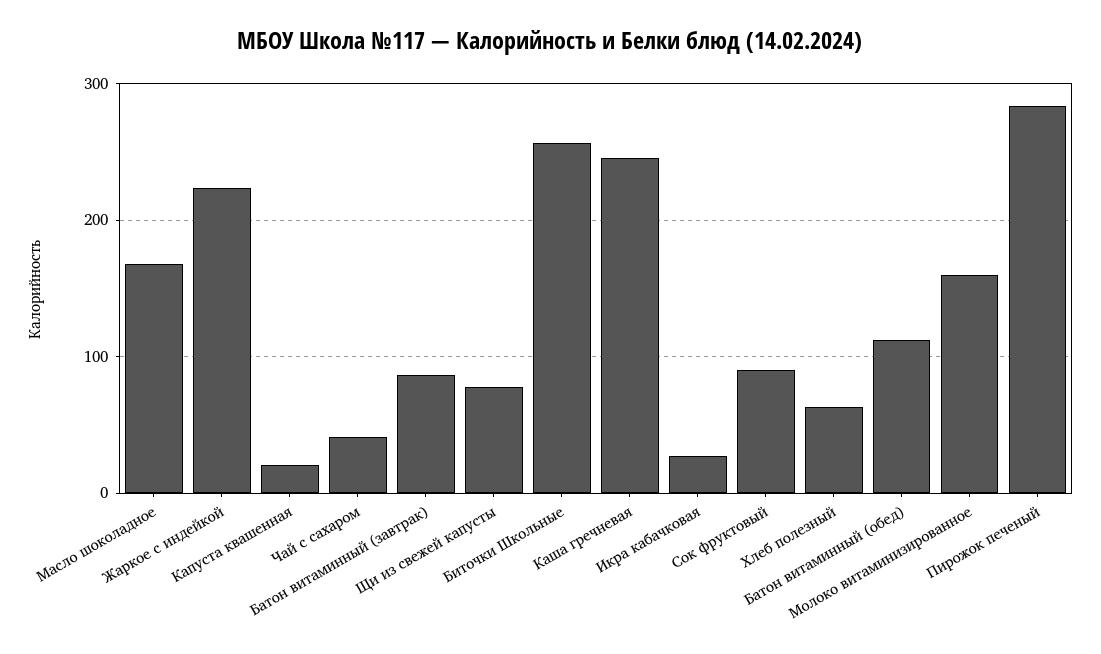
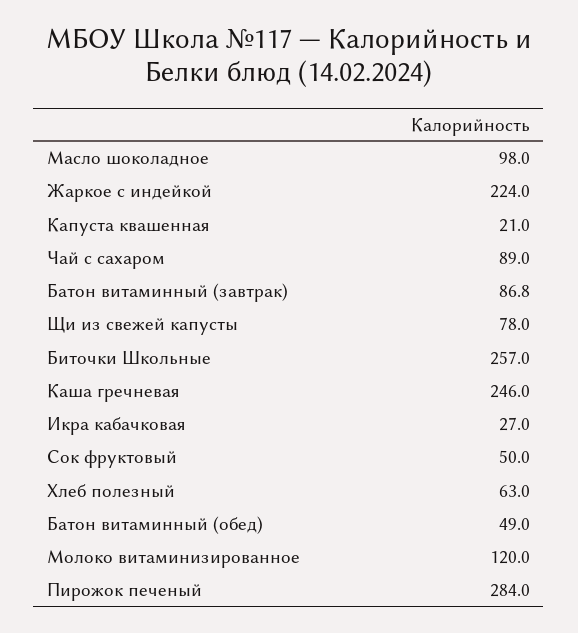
  {
-   "Масло шоколадное": 170,
+   "Масло шоколадное": 98,
    "Жаркое с индейкой": 224,
    "Капуста квашенная": 21,
-   "Чай с сахаром": 40,
+   "Чай с сахаром": 89,
    "Батон витаминный (завтрак)": 86.8,
    "Щи из свежей капусты": 78,
    "Биточки Школьные": 257,
    "Каша гречневая": 246,
    "Икра кабачковая": 27,
-   "Сок фруктовый": 90,
+   "Сок фруктовый": 50,
    "Хлеб полезный": 63,
-   "Батон витаминный (обед)": 110,
+   "Батон витаминный (обед)": 49,
-   "Молоко витаминизированное": 160,
+   "Молоко витаминизированное": 120,
    "Пирожок печеный": 284
  }

